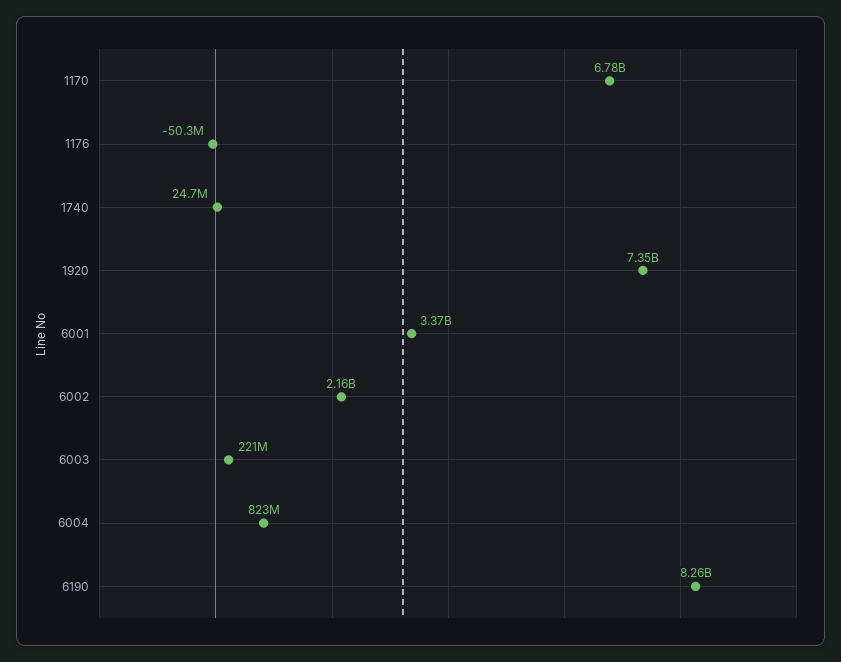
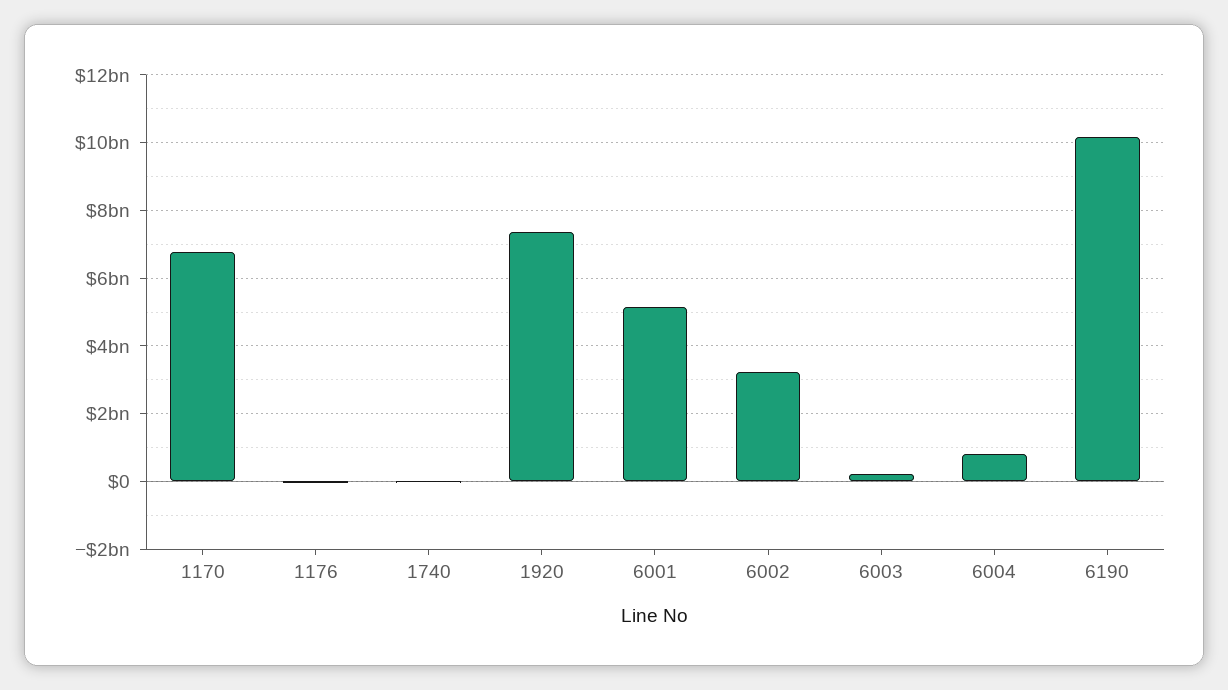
  {
    "1170": 6780000000,
    "1176": -50300000,
    "1740": 24700000,
    "1920": 7350000000,
-   "6001": 3370000000,
+   "6001": 5200000000,
-   "6002": 2160000000,
+   "6002": 3200000000,
    "6003": 221000000,
    "6004": 823000000,
-   "6190": 8260000000
+   "6190": 10200000000
  }

